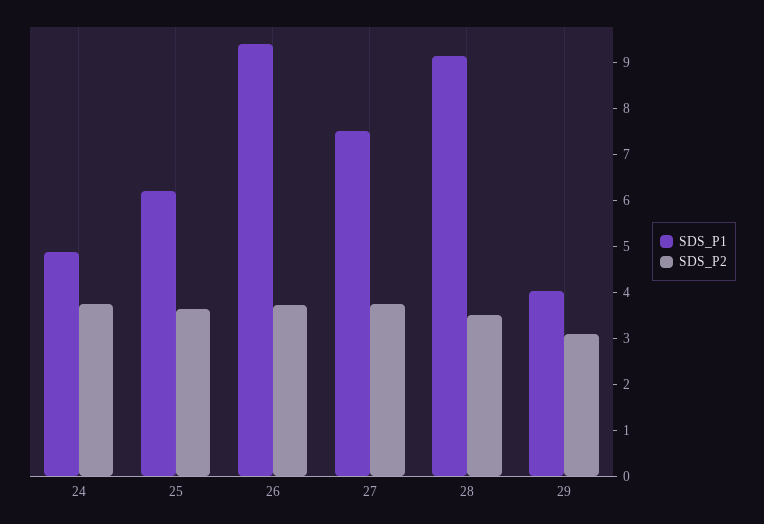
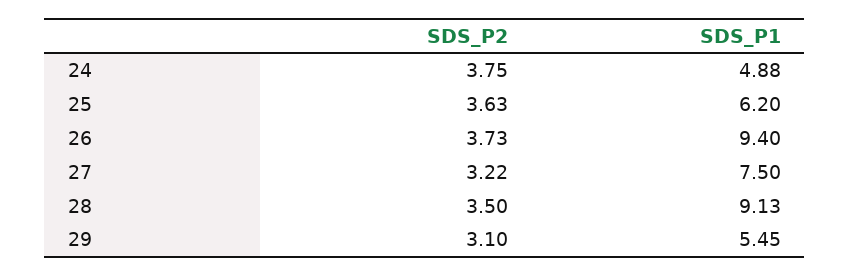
  {
    "SDS_P1": {
      "24": 4.88,
      "25": 6.2,
      "26": 9.4,
      "27": 7.5,
      "28": 9.13,
-     "29": 4
+     "29": 5.45
    },
    "SDS_P2": {
      "24": 3.75,
      "25": 3.63,
      "26": 3.73,
-     "27": 3.8,
+     "27": 3.22,
      "28": 3.5,
      "29": 3.1
    }
  }

